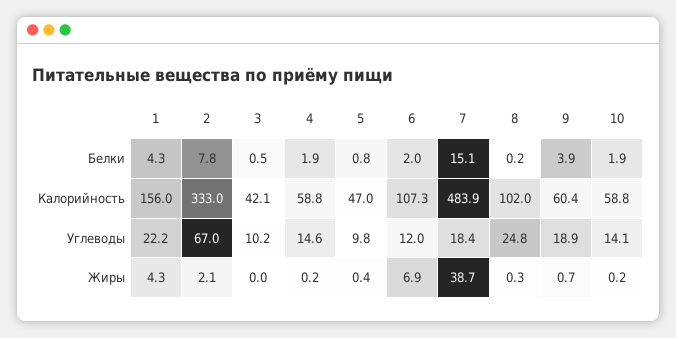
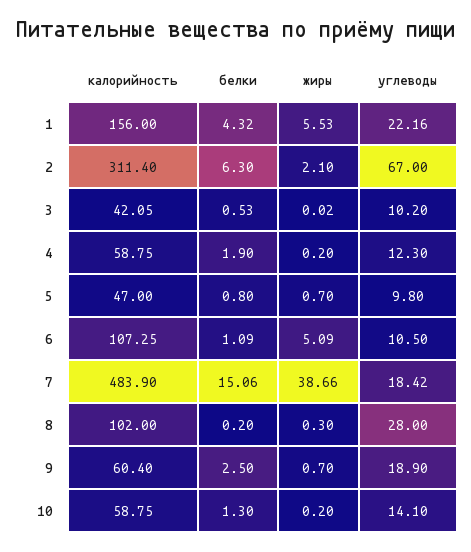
  {
    "1": {
      "Белки": 4.32,
      "Калорийность": 156,
      "Углеводы": 22.16,
-     "Жиры": 4.3
+     "Жиры": 5.53
    },
    "2": {
-     "Белки": 7.8,
+     "Белки": 6.3,
-     "Калорийность": 333,
+     "Калорийность": 311.4,
      "Углеводы": 67,
      "Жиры": 2.1
    },
    "3": {
      "Белки": 0.53,
      "Калорийность": 42.05,
      "Углеводы": 10.2,
      "Жиры": 0.02
    },
    "4": {
      "Белки": 1.9,
      "Калорийность": 58.75,
-     "Углеводы": 14.6,
+     "Углеводы": 12.3,
      "Жиры": 0.2
    },
    "5": {
      "Белки": 0.8,
      "Калорийность": 47,
      "Углеводы": 9.8,
-     "Жиры": 0.4
+     "Жиры": 0.7
    },
    "6": {
-     "Белки": 2,
+     "Белки": 1.09,
      "Калорийность": 107.25,
-     "Углеводы": 12,
+     "Углеводы": 10.5,
-     "Жиры": 6.9
+     "Жиры": 5.09
    },
    "7": {
      "Белки": 15.06,
      "Калорийность": 483.9,
      "Углеводы": 18.42,
      "Жиры": 38.66
    },
    "8": {
      "Белки": 0.2,
      "Калорийность": 102,
-     "Углеводы": 24.8,
+     "Углеводы": 28,
      "Жиры": 0.3
    },
    "9": {
-     "Белки": 3.9,
+     "Белки": 2.5,
      "Калорийность": 60.4,
      "Углеводы": 18.9,
      "Жиры": 0.7
    },
    "10": {
-     "Белки": 1.9,
+     "Белки": 1.3,
      "Калорийность": 58.75,
      "Углеводы": 14.1,
      "Жиры": 0.2
    }
  }

